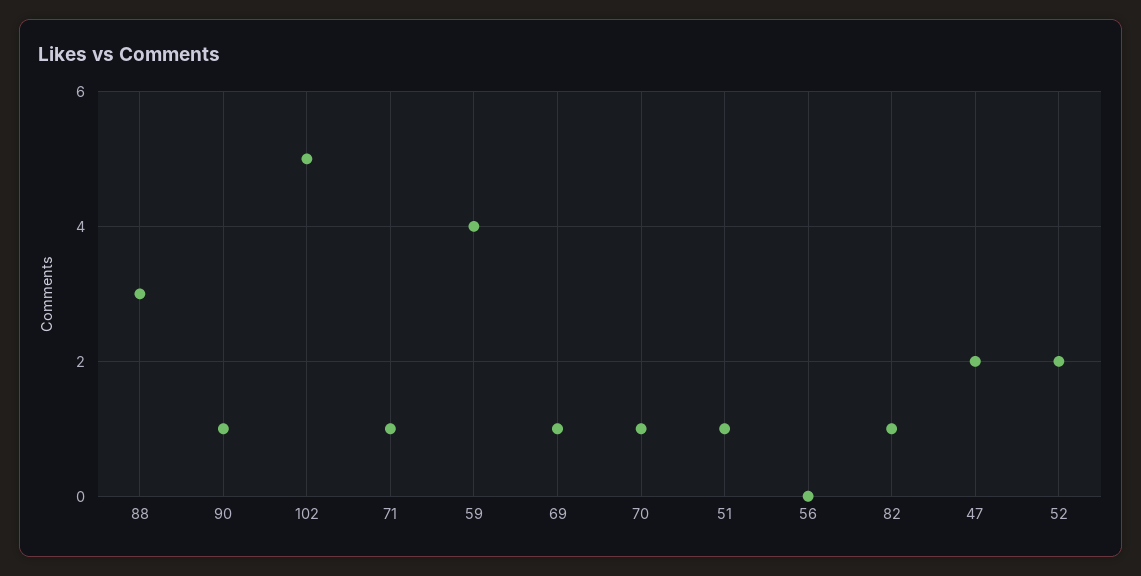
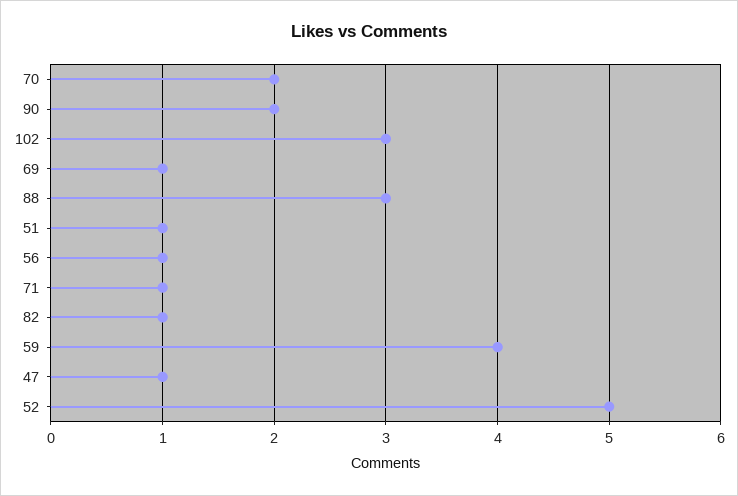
  {
    "88": 3,
-   "90": 1,
+   "90": 2,
-   "102": 5,
+   "102": 3,
    "71": 1,
    "59": 4,
    "69": 1,
-   "70": 1,
+   "70": 2,
    "51": 1,
-   "56": 0,
+   "56": 1,
    "82": 1,
-   "47": 2,
+   "47": 1,
-   "52": 2
+   "52": 5
  }

